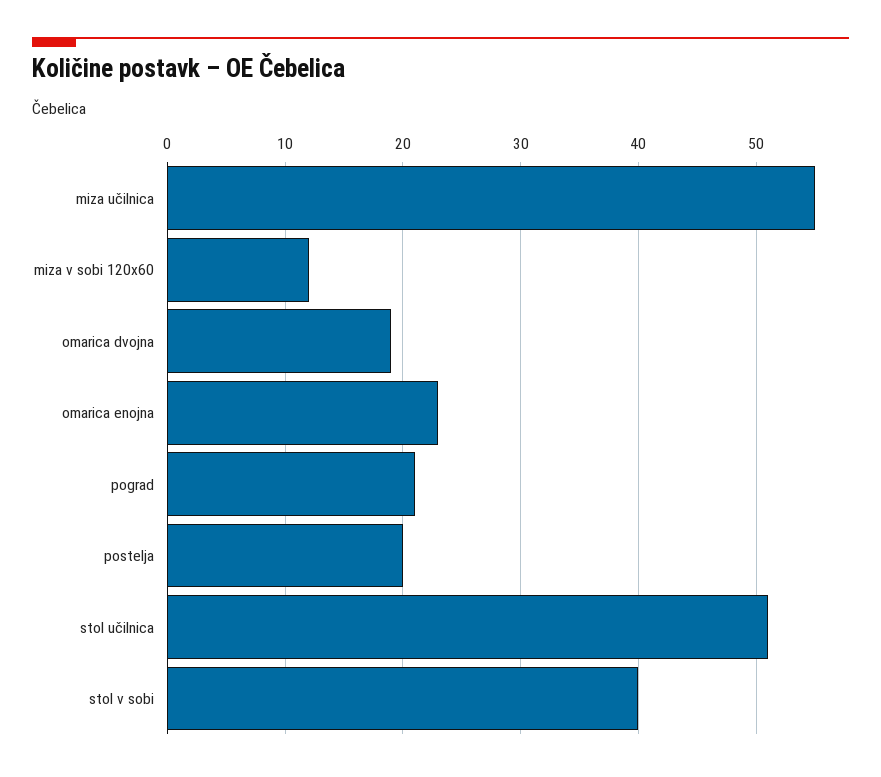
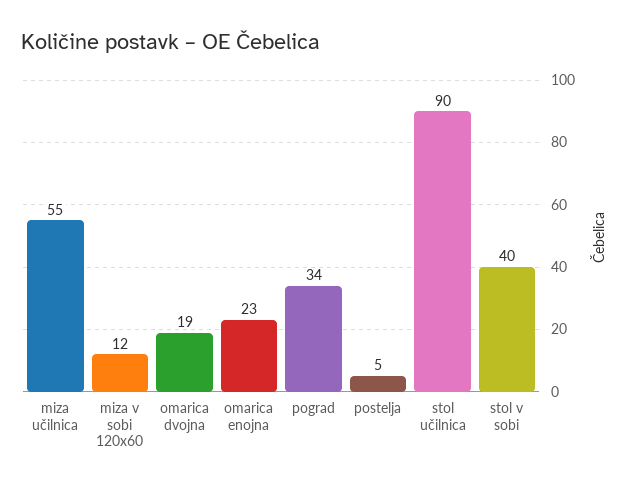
  {
    "miza učilnica": 55,
    "miza v sobi 120x60": 12,
    "omarica dvojna": 19,
    "omarica enojna": 23,
-   "pograd": 21,
+   "pograd": 34,
-   "postelja": 20,
+   "postelja": 5,
-   "stol učilnica": 51,
+   "stol učilnica": 90,
    "stol v sobi": 40
  }

